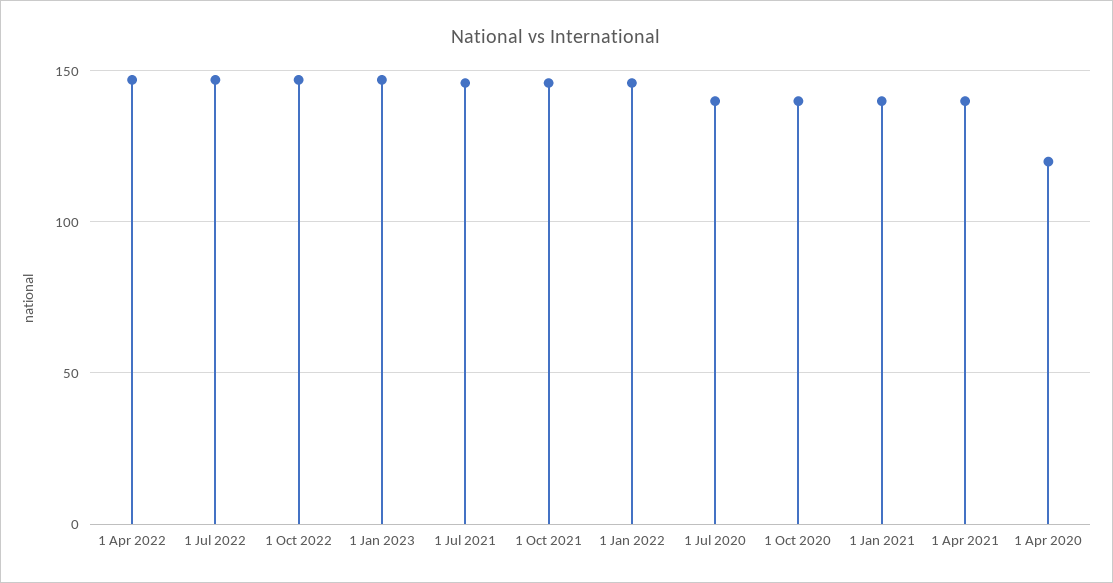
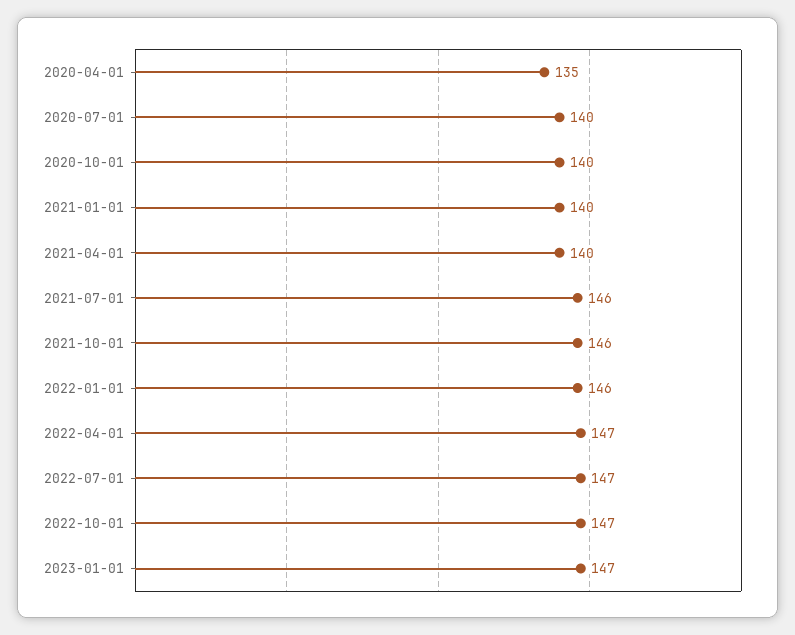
  {
    "1 Apr 2022": 147,
    "1 Jul 2022": 147,
    "1 Oct 2022": 147,
    "1 Jan 2023": 147,
    "1 Jul 2021": 146,
    "1 Oct 2021": 146,
    "1 Jan 2022": 146,
    "1 Jul 2020": 140,
    "1 Oct 2020": 140,
    "1 Jan 2021": 140,
    "1 Apr 2021": 140,
-   "1 Apr 2020": 120
+   "1 Apr 2020": 135
  }

